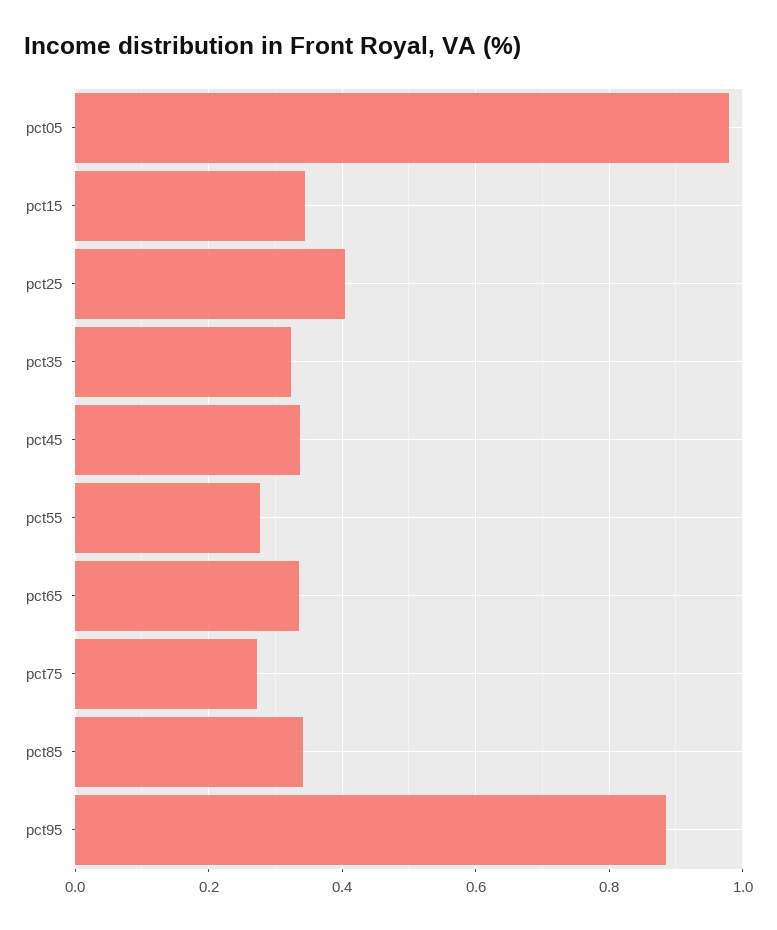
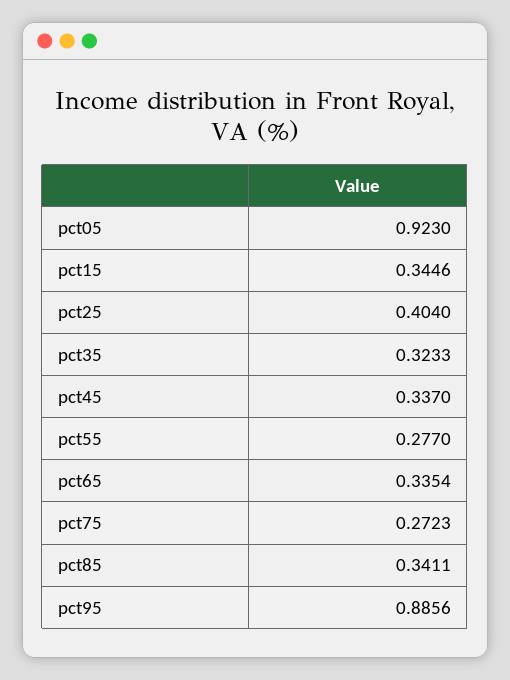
  {
-   "pct05": 0.98,
+   "pct05": 0.923,
    "pct15": 0.3446,
    "pct25": 0.404,
    "pct35": 0.3233,
    "pct45": 0.337,
    "pct55": 0.277,
    "pct65": 0.3354,
    "pct75": 0.2723,
    "pct85": 0.3411,
    "pct95": 0.8856
  }

